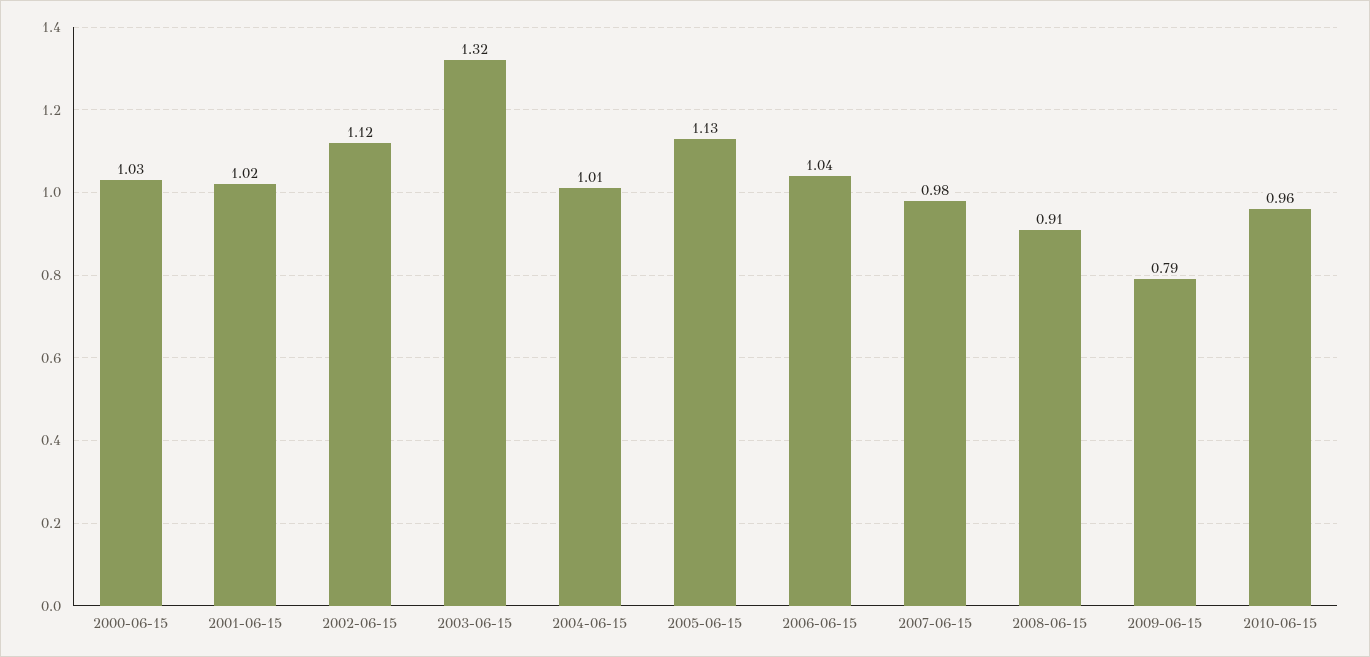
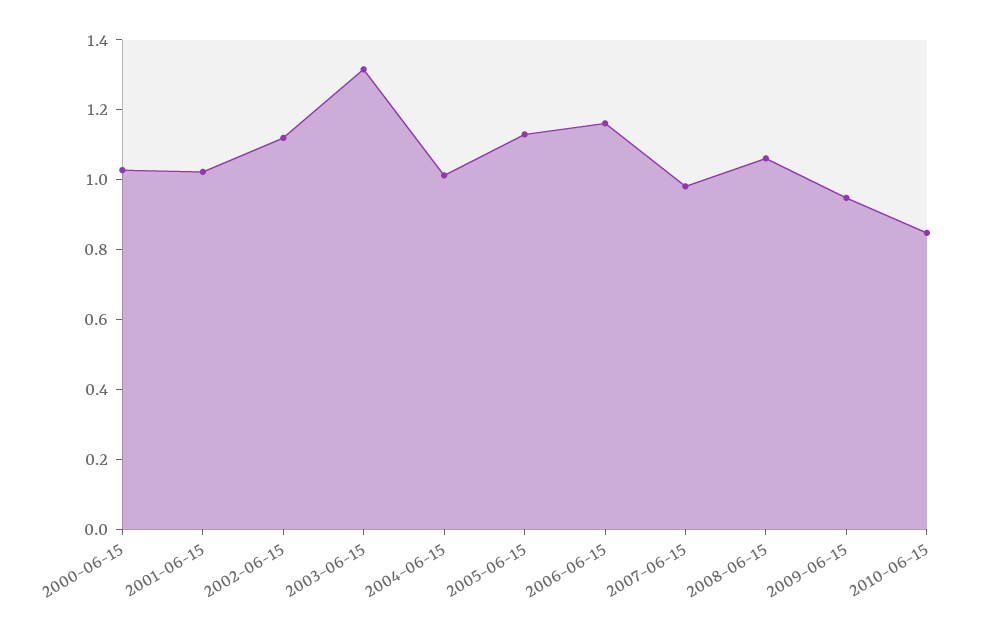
  {
    "2000-06-15": 1.03,
    "2001-06-15": 1.02,
    "2002-06-15": 1.12,
    "2003-06-15": 1.32,
    "2004-06-15": 1.01,
    "2005-06-15": 1.13,
-   "2006-06-15": 1.04,
+   "2006-06-15": 1.15,
    "2007-06-15": 0.98,
-   "2008-06-15": 0.91,
+   "2008-06-15": 1.05,
-   "2009-06-15": 0.79,
+   "2009-06-15": 0.95,
-   "2010-06-15": 0.96
+   "2010-06-15": 0.85
  }

